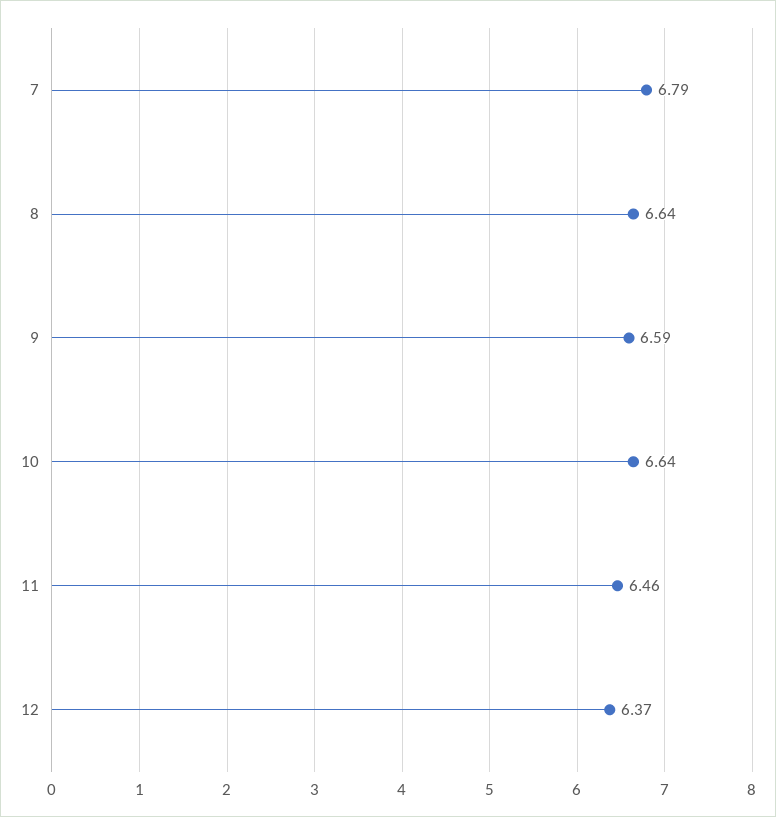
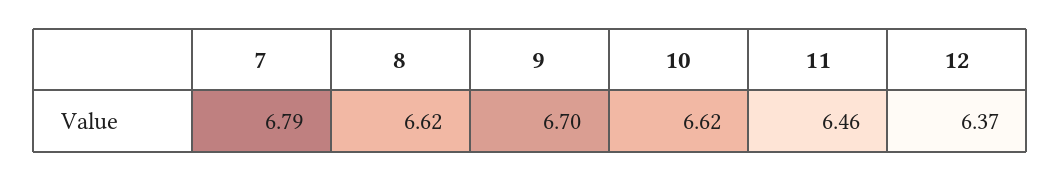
  {
    "7": 6.79,
-   "8": 6.64,
+   "8": 6.62,
-   "9": 6.59,
+   "9": 6.7,
-   "10": 6.64,
+   "10": 6.62,
    "11": 6.46,
    "12": 6.37
  }

